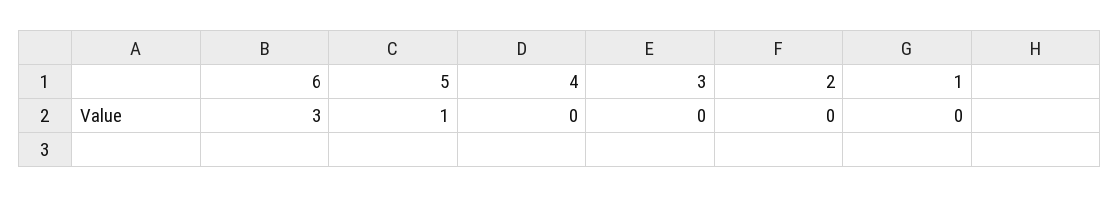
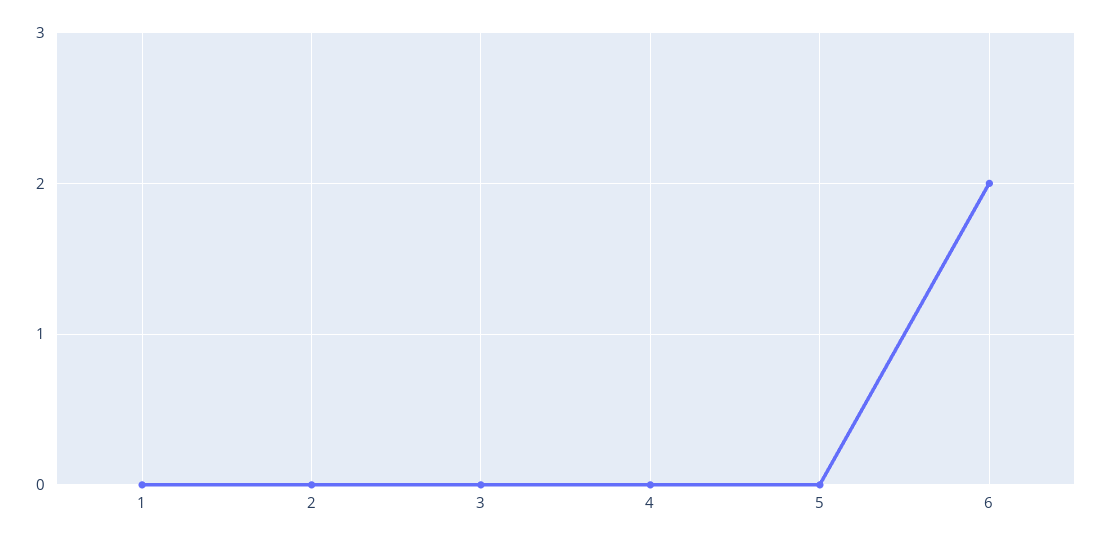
  {
-   "6": 3,
+   "6": 2,
-   "5": 1,
+   "5": 0,
    "4": 0,
    "3": 0,
    "2": 0,
    "1": 0
  }

